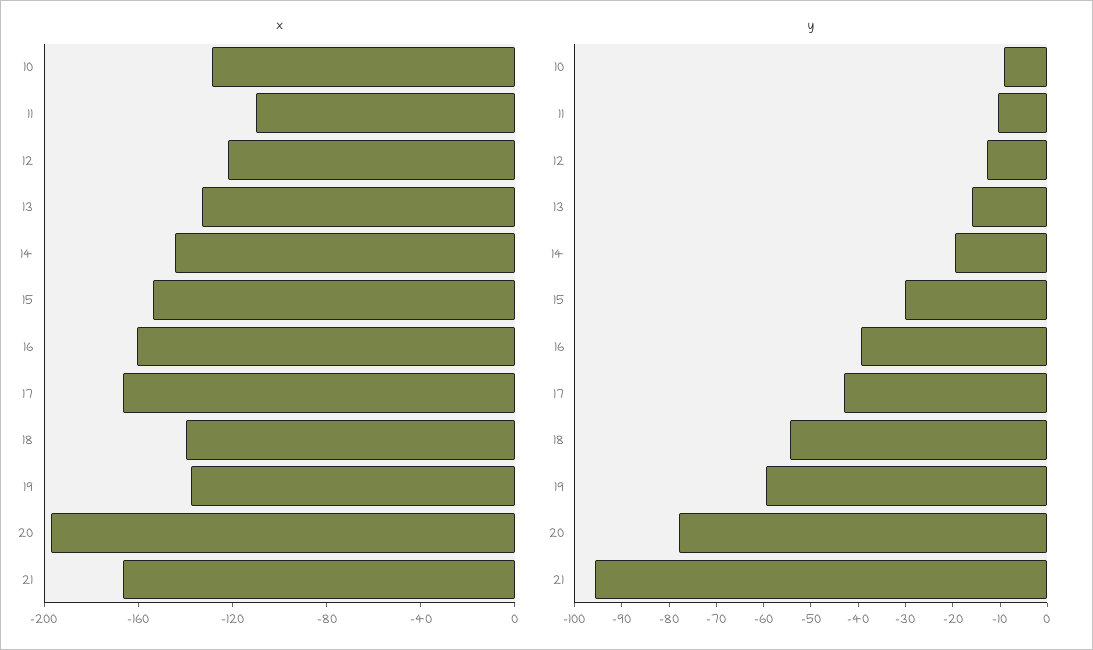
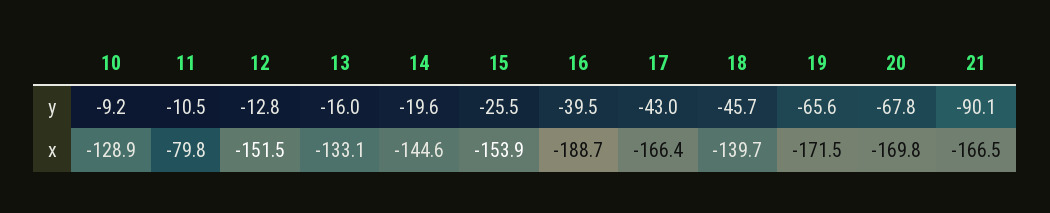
  {
    "x": {
      "10": -128.9,
-     "11": -110,
+     "11": -79.8,
-     "12": -120,
+     "12": -151.5,
      "13": -133.1,
      "14": -144.6,
      "15": -153.9,
-     "16": -160,
+     "16": -188.7,
      "17": -166.4,
      "18": -139.7,
-     "19": -140,
+     "19": -171.5,
-     "20": -200,
+     "20": -169.8,
      "21": -166.5
    },
    "y": {
      "10": -9.2,
      "11": -10.5,
      "12": -12.8,
      "13": -16,
      "14": -19.6,
-     "15": -30,
+     "15": -25.5,
      "16": -39.5,
      "17": -43,
-     "18": -54,
+     "18": -45.7,
-     "19": -60,
+     "19": -65.6,
-     "20": -78,
+     "20": -67.8,
-     "21": -96
+     "21": -90.1
    }
  }

